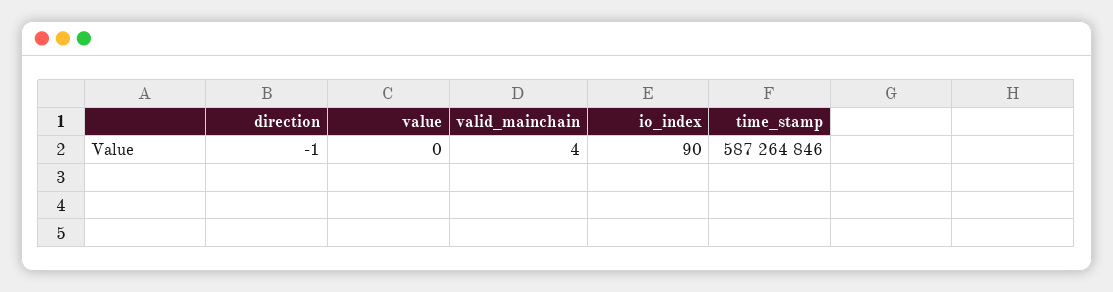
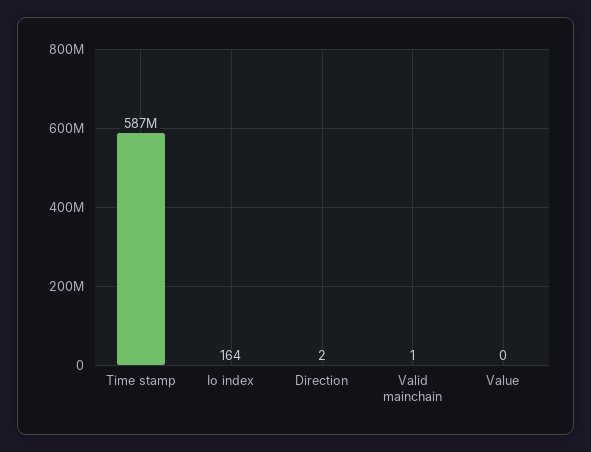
  {
-   "direction": -1,
+   "direction": 2,
    "value": 0,
-   "valid_mainchain": 4,
+   "valid_mainchain": 1,
-   "io_index": 90,
+   "io_index": 164,
    "time_stamp": 587264846
  }

